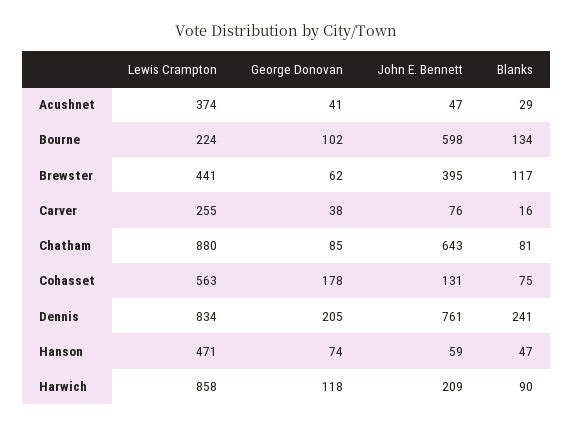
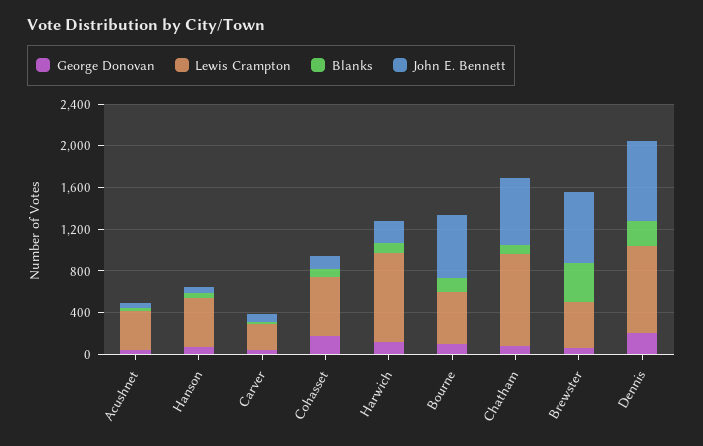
  {
    "Lewis Crampton": {
      "Acushnet": 374,
-     "Bourne": 224,
+     "Bourne": 500,
      "Brewster": 441,
      "Carver": 255,
      "Chatham": 880,
      "Cohasset": 563,
      "Dennis": 834,
      "Hanson": 471,
      "Harwich": 858
    },
    "George Donovan": {
      "Acushnet": 41,
      "Bourne": 102,
      "Brewster": 62,
      "Carver": 38,
      "Chatham": 85,
      "Cohasset": 178,
      "Dennis": 205,
      "Hanson": 74,
      "Harwich": 118
    },
    "John E. Bennett": {
      "Acushnet": 47,
      "Bourne": 598,
-     "Brewster": 395,
+     "Brewster": 700,
      "Carver": 76,
      "Chatham": 643,
      "Cohasset": 131,
      "Dennis": 761,
      "Hanson": 59,
      "Harwich": 209
    },
    "Blanks": {
      "Acushnet": 29,
      "Bourne": 134,
-     "Brewster": 117,
+     "Brewster": 400,
      "Carver": 16,
      "Chatham": 81,
      "Cohasset": 75,
      "Dennis": 241,
      "Hanson": 47,
      "Harwich": 90
    }
  }

